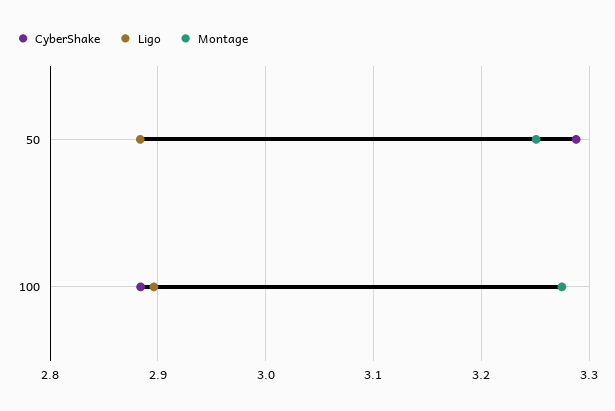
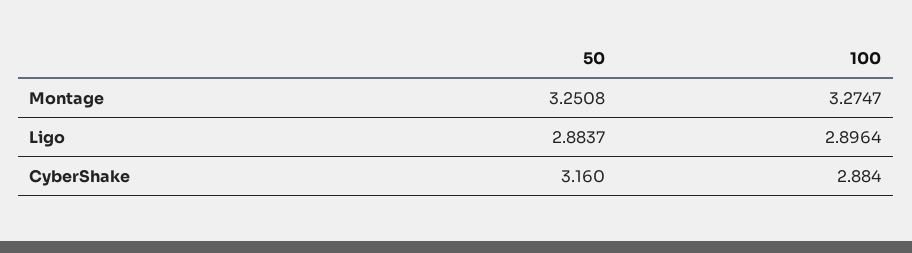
  {
    "CyberShake": {
-     "50": 3.29,
+     "50": 3.16,
      "100": 2.884
    },
    "Ligo": {
      "50": 2.8837,
      "100": 2.8964
    },
    "Montage": {
      "50": 3.2508,
      "100": 3.2747
    }
  }

